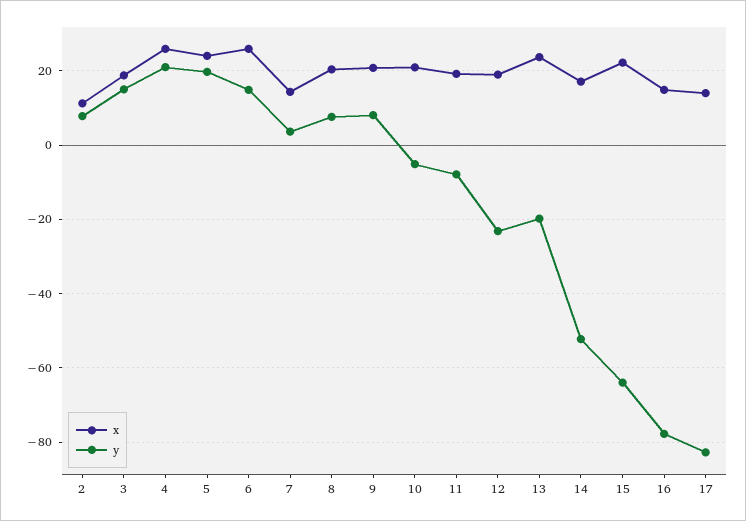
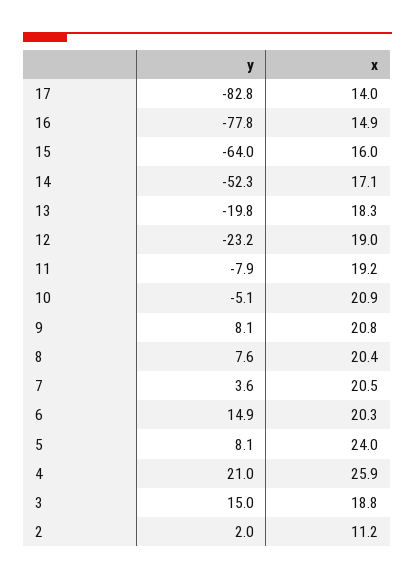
  {
    "x": {
      "2": 11.2,
      "3": 18.8,
      "4": 25.9,
      "5": 24,
-     "6": 26,
+     "6": 20.3,
-     "7": 14,
+     "7": 20.5,
      "8": 20.4,
      "9": 20.8,
      "10": 20.9,
      "11": 19.2,
      "12": 19,
-     "13": 24,
+     "13": 18.3,
      "14": 17.1,
-     "15": 22,
+     "15": 16,
      "16": 14.9,
      "17": 14
    },
    "y": {
-     "2": 8,
+     "2": 2,
      "3": 15,
      "4": 21,
-     "5": 20,
+     "5": 8.1,
      "6": 14.9,
      "7": 3.6,
      "8": 7.6,
      "9": 8.1,
      "10": -5.1,
      "11": -7.9,
      "12": -23.2,
      "13": -19.8,
      "14": -52.3,
      "15": -64,
      "16": -77.8,
      "17": -82.8
    }
  }

